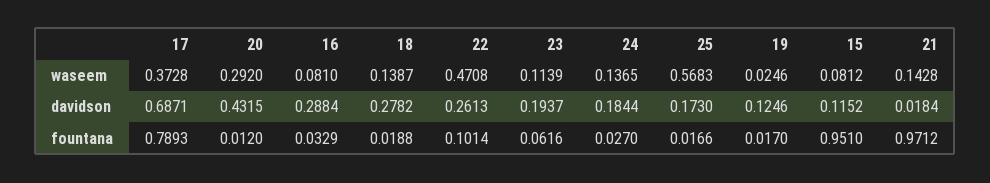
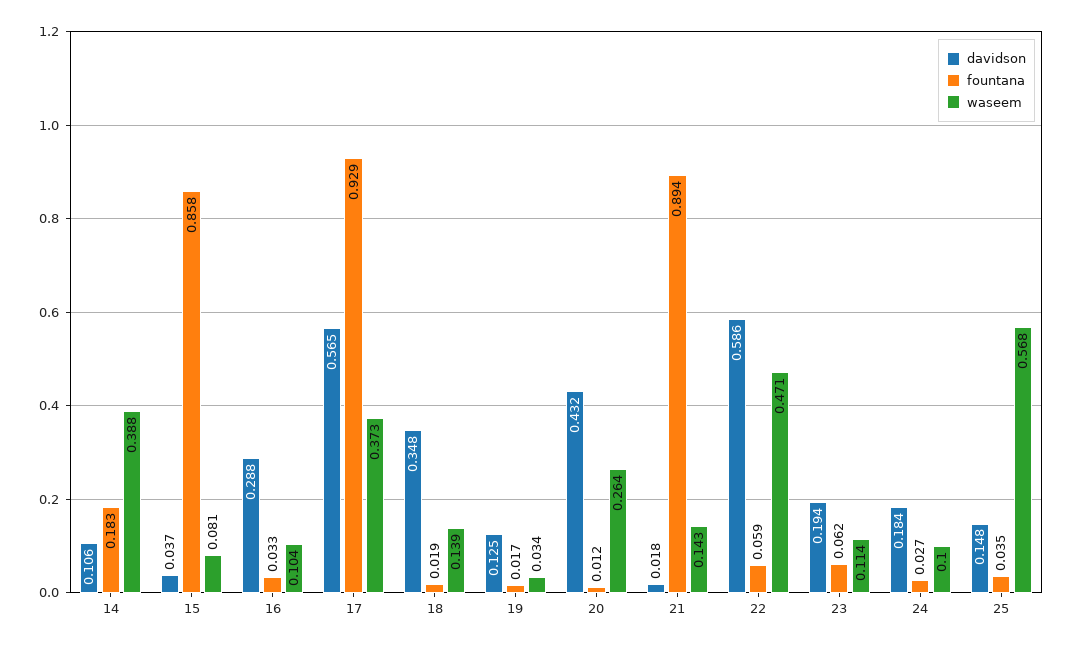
  {
    "waseem": {
      "17": 0.3728,
-     "20": 0.292,
+     "20": 0.264,
-     "16": 0.081,
+     "16": 0.104,
      "18": 0.1387,
      "22": 0.4708,
      "23": 0.1139,
-     "24": 0.1365,
+     "24": 0.1,
      "25": 0.5683,
-     "19": 0.0246,
+     "19": 0.034,
      "15": 0.0812,
-     "21": 0.1428
+     "21": 0.1428,
+     "14": 0.388
    },
    "davidson": {
-     "17": 0.6871,
+     "17": 0.565,
      "20": 0.4315,
      "16": 0.2884,
-     "18": 0.2782,
+     "18": 0.348,
-     "22": 0.2613,
+     "22": 0.586,
      "23": 0.1937,
      "24": 0.1844,
-     "25": 0.173,
+     "25": 0.148,
      "19": 0.1246,
-     "15": 0.1152,
+     "15": 0.037,
-     "21": 0.0184
+     "21": 0.0184,
+     "14": 0.106
    },
    "fountana": {
-     "17": 0.7893,
+     "17": 0.929,
      "20": 0.012,
      "16": 0.0329,
      "18": 0.0188,
-     "22": 0.1014,
+     "22": 0.059,
      "23": 0.0616,
      "24": 0.027,
-     "25": 0.0166,
+     "25": 0.035,
      "19": 0.017,
-     "15": 0.951,
+     "15": 0.858,
-     "21": 0.9712
+     "21": 0.894,
+     "14": 0.183
    }
  }

